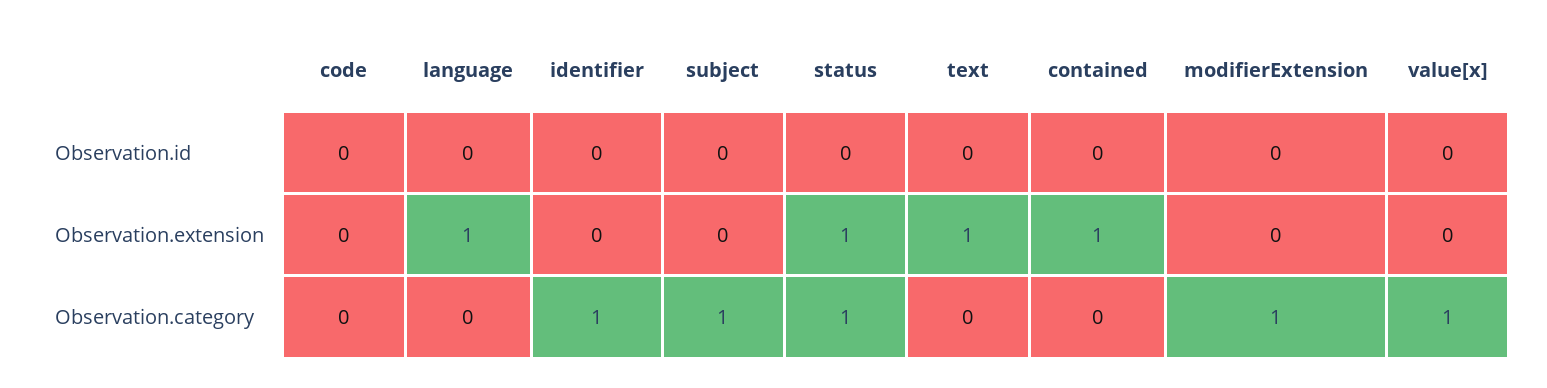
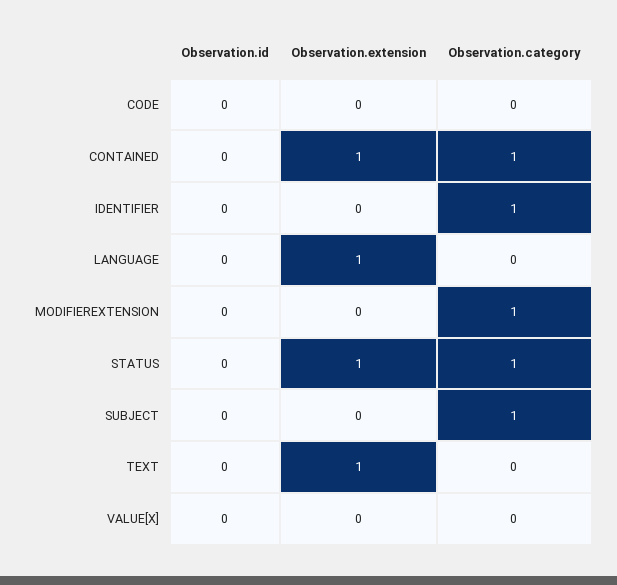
  {
    "code": {
      "Observation.id": 0,
      "Observation.extension": 0,
      "Observation.category": 0
    },
    "language": {
      "Observation.id": 0,
      "Observation.extension": 1,
      "Observation.category": 0
    },
    "identifier": {
      "Observation.id": 0,
      "Observation.extension": 0,
      "Observation.category": 1
    },
    "subject": {
      "Observation.id": 0,
      "Observation.extension": 0,
      "Observation.category": 1
    },
    "status": {
      "Observation.id": 0,
      "Observation.extension": 1,
      "Observation.category": 1
    },
    "text": {
      "Observation.id": 0,
      "Observation.extension": 1,
      "Observation.category": 0
    },
    "contained": {
      "Observation.id": 0,
      "Observation.extension": 1,
-     "Observation.category": 0
+     "Observation.category": 1
    },
    "modifierExtension": {
      "Observation.id": 0,
      "Observation.extension": 0,
      "Observation.category": 1
    },
    "value[x]": {
      "Observation.id": 0,
      "Observation.extension": 0,
-     "Observation.category": 1
+     "Observation.category": 0
    }
  }

